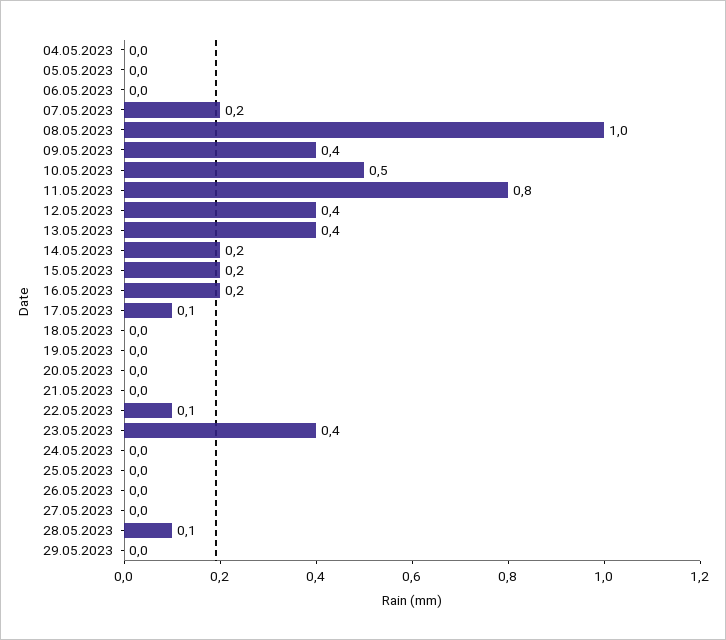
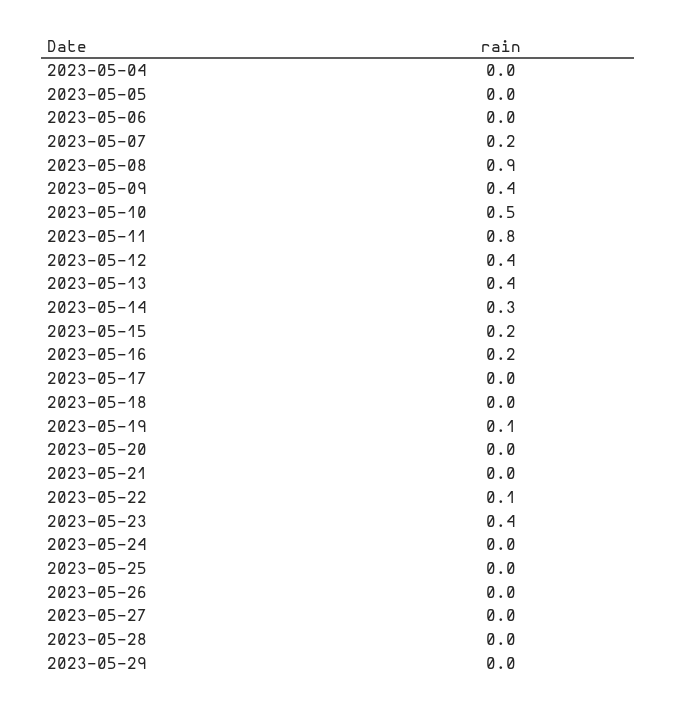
  {
    "04.05.2023": 0,
    "05.05.2023": 0,
    "06.05.2023": 0,
    "07.05.2023": 0.2,
-   "08.05.2023": 1,
+   "08.05.2023": 0.9,
    "09.05.2023": 0.4,
    "10.05.2023": 0.5,
    "11.05.2023": 0.8,
    "12.05.2023": 0.4,
    "13.05.2023": 0.4,
-   "14.05.2023": 0.2,
+   "14.05.2023": 0.3,
    "15.05.2023": 0.2,
    "16.05.2023": 0.2,
-   "17.05.2023": 0.1,
+   "17.05.2023": 0,
    "18.05.2023": 0,
-   "19.05.2023": 0,
+   "19.05.2023": 0.1,
    "20.05.2023": 0,
    "21.05.2023": 0,
    "22.05.2023": 0.1,
    "23.05.2023": 0.4,
    "24.05.2023": 0,
    "25.05.2023": 0,
    "26.05.2023": 0,
    "27.05.2023": 0,
-   "28.05.2023": 0.1,
+   "28.05.2023": 0,
    "29.05.2023": 0
  }

